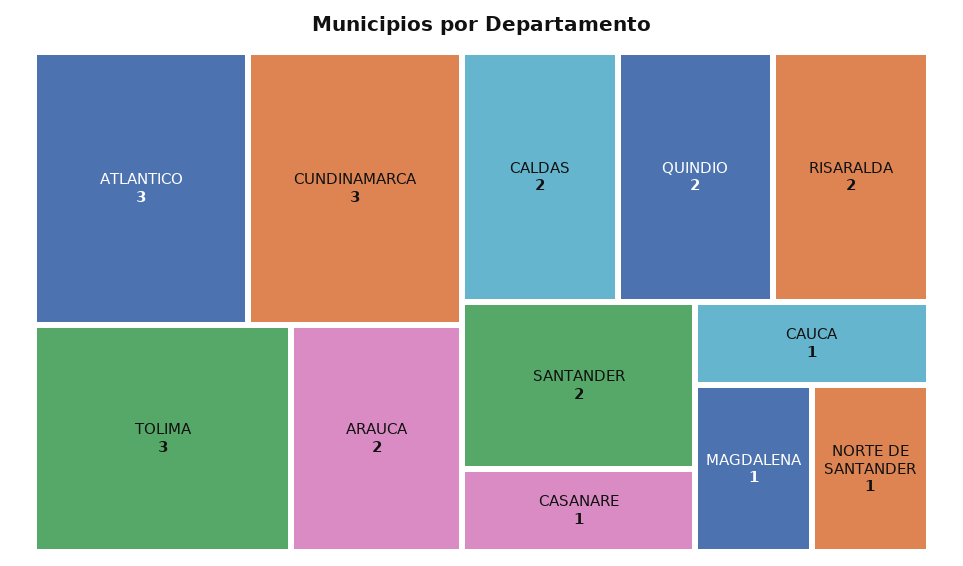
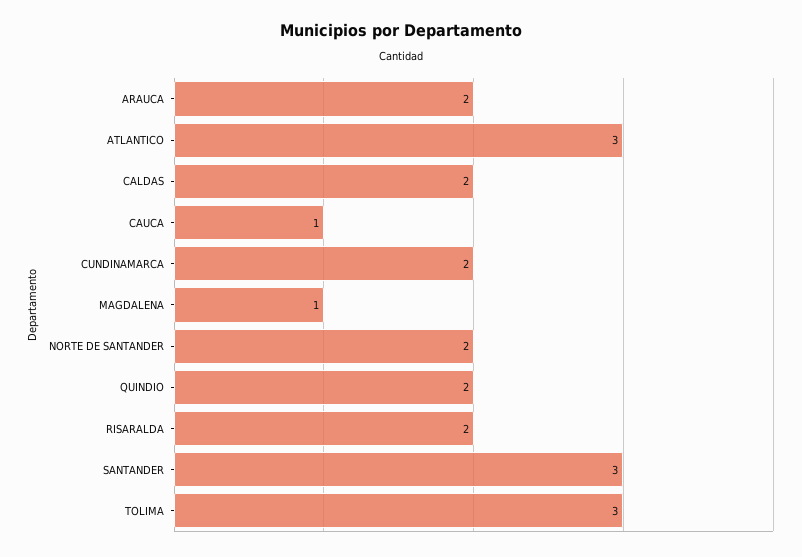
  {
    "ATLANTICO": 3,
-   "CUNDINAMARCA": 3,
+   "CUNDINAMARCA": 2,
    "TOLIMA": 3,
    "ARAUCA": 2,
    "CALDAS": 2,
    "QUINDIO": 2,
    "RISARALDA": 2,
-   "SANTANDER": 2,
+   "SANTANDER": 3,
-   "CASANARE": 1,
    "CAUCA": 1,
    "MAGDALENA": 1,
-   "NORTE DE SANTANDER": 1
+   "NORTE DE SANTANDER": 2
  }

